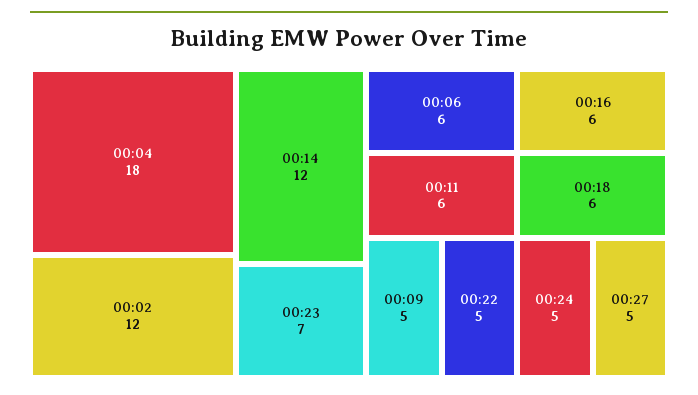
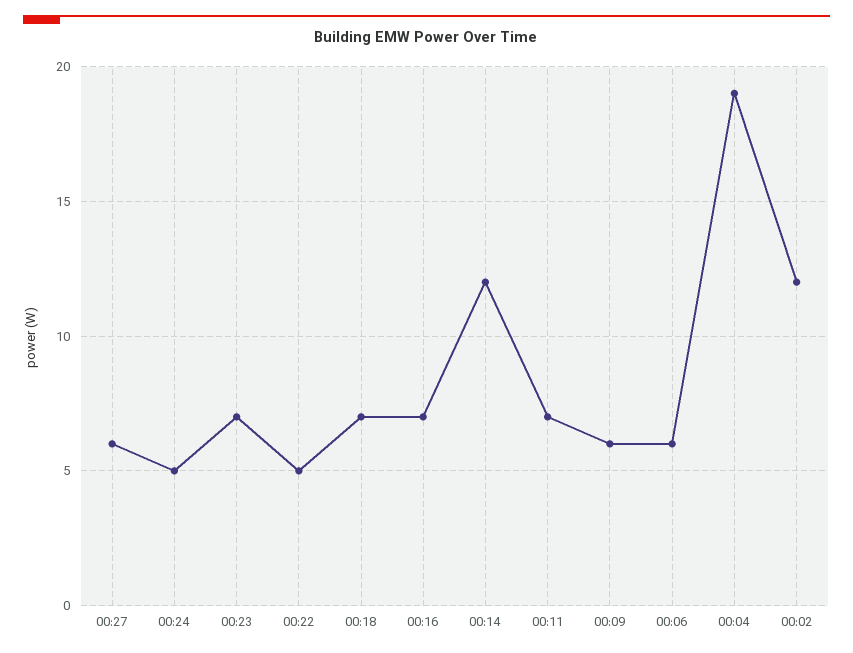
  {
-   "00:04": 18,
+   "00:04": 19,
    "00:02": 12,
    "00:14": 12,
    "00:23": 7,
    "00:06": 6,
-   "00:11": 6,
+   "00:11": 7,
-   "00:16": 6,
+   "00:16": 7,
-   "00:18": 6,
+   "00:18": 7,
-   "00:09": 5,
+   "00:09": 6,
    "00:22": 5,
    "00:24": 5,
-   "00:27": 5
+   "00:27": 6
  }

